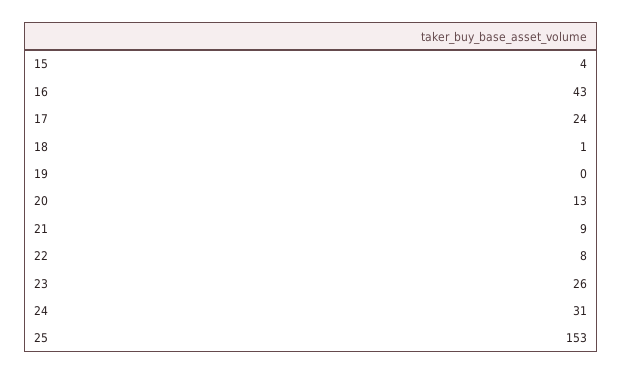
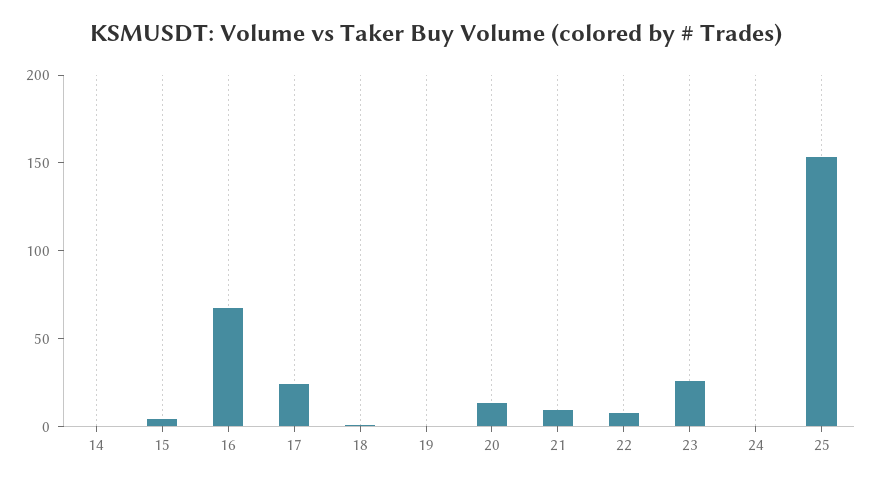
  {
    "15": 4,
-   "16": 43,
+   "16": 70,
    "17": 24,
    "18": 1,
    "19": 0,
    "20": 13,
    "21": 9,
    "22": 8,
    "23": 26,
-   "24": 31,
+   "24": 0,
-   "25": 153
+   "25": 153,
+   "14": 0
  }

